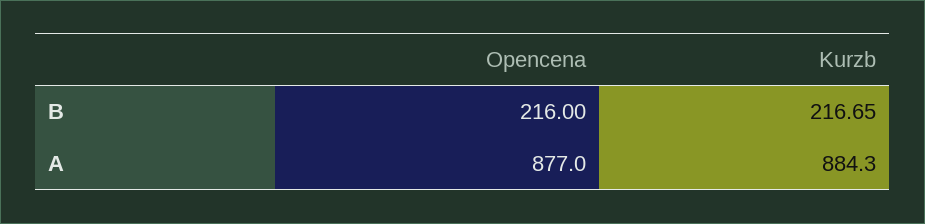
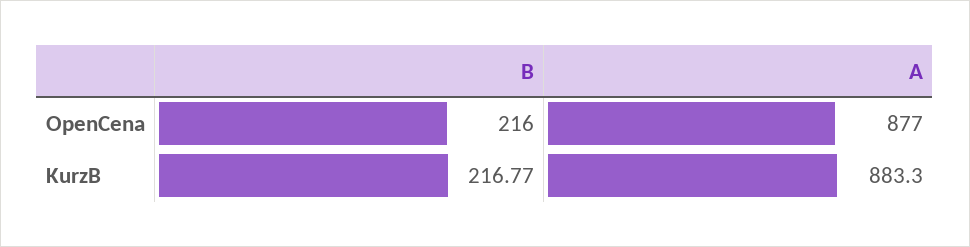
  {
    "Opencena": {
      "B": 216,
      "A": 877
    },
    "Kurzb": {
-     "B": 216.65,
+     "B": 216.77,
-     "A": 884.3
+     "A": 883.3
    }
  }

